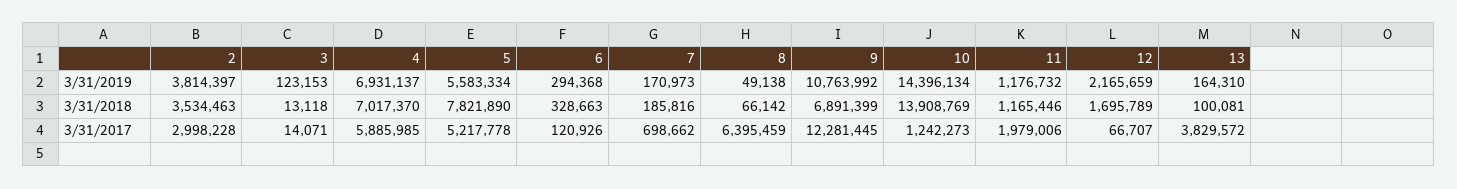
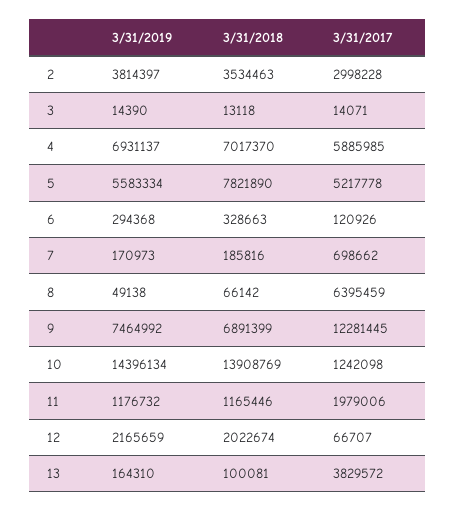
  {
    "2": {
      "3/31/2019": 3814397,
      "3/31/2018": 3534463,
      "3/31/2017": 2998228
    },
    "3": {
-     "3/31/2019": 123153,
+     "3/31/2019": 14390,
      "3/31/2018": 13118,
      "3/31/2017": 14071
    },
    "4": {
      "3/31/2019": 6931137,
      "3/31/2018": 7017370,
      "3/31/2017": 5885985
    },
    "5": {
      "3/31/2019": 5583334,
      "3/31/2018": 7821890,
      "3/31/2017": 5217778
    },
    "6": {
      "3/31/2019": 294368,
      "3/31/2018": 328663,
      "3/31/2017": 120926
    },
    "7": {
      "3/31/2019": 170973,
      "3/31/2018": 185816,
      "3/31/2017": 698662
    },
    "8": {
      "3/31/2019": 49138,
      "3/31/2018": 66142,
      "3/31/2017": 6395459
    },
    "9": {
-     "3/31/2019": 10763992,
+     "3/31/2019": 7464992,
      "3/31/2018": 6891399,
      "3/31/2017": 12281445
    },
    "10": {
      "3/31/2019": 14396134,
      "3/31/2018": 13908769,
-     "3/31/2017": 1242273
+     "3/31/2017": 1242098
    },
    "11": {
      "3/31/2019": 1176732,
      "3/31/2018": 1165446,
      "3/31/2017": 1979006
    },
    "12": {
      "3/31/2019": 2165659,
-     "3/31/2018": 1695789,
+     "3/31/2018": 2022674,
      "3/31/2017": 66707
    },
    "13": {
      "3/31/2019": 164310,
      "3/31/2018": 100081,
      "3/31/2017": 3829572
    }
  }

